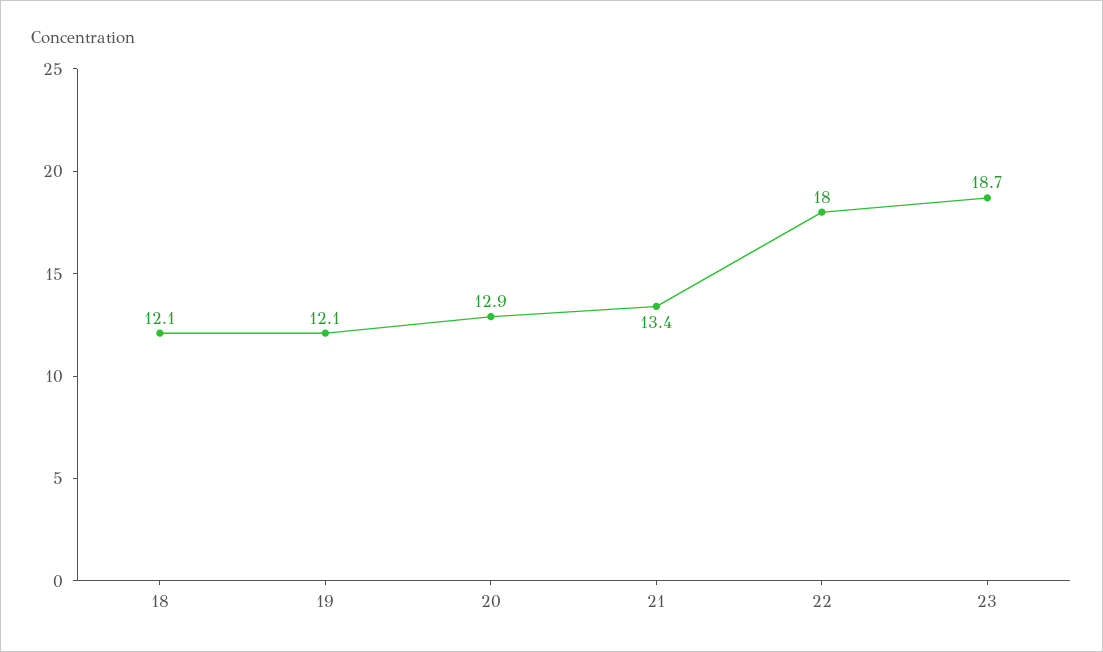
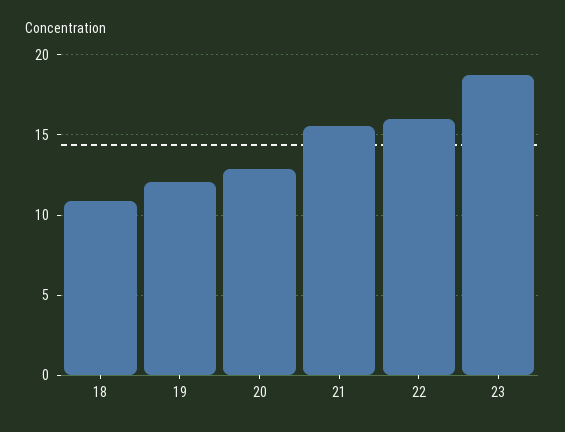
  {
-   "18": 12.1,
+   "18": 11,
    "19": 12.1,
    "20": 12.9,
-   "21": 13.4,
+   "21": 15.5,
-   "22": 18,
+   "22": 16,
    "23": 18.7
  }

